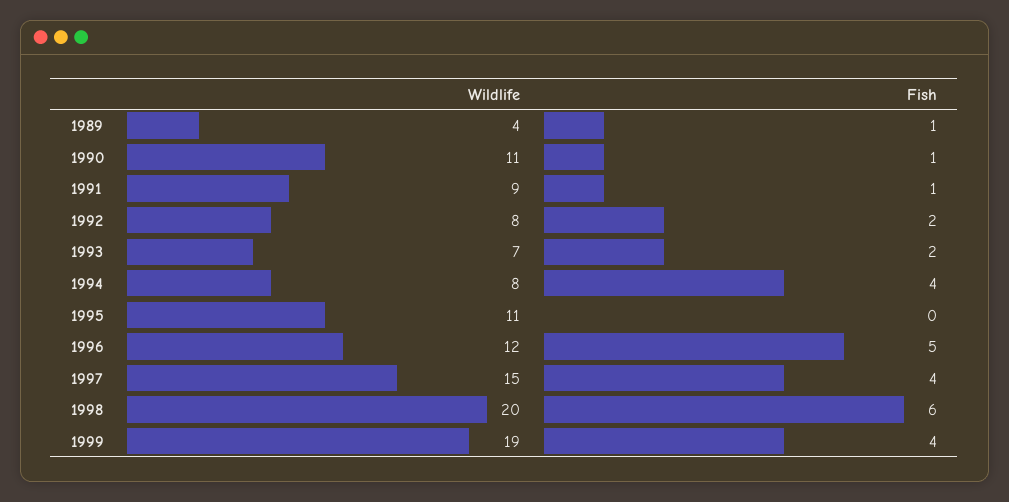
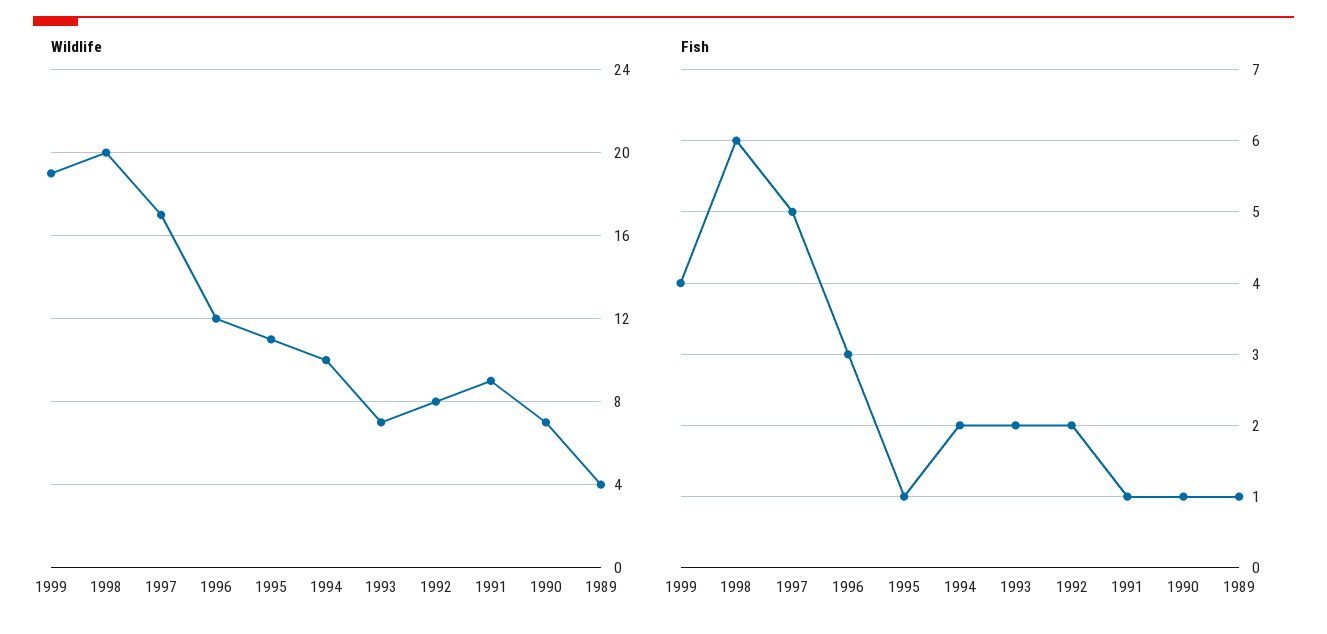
  {
    "Wildlife": {
      "1989": 4,
-     "1990": 11,
+     "1990": 7,
      "1991": 9,
      "1992": 8,
      "1993": 7,
-     "1994": 8,
+     "1994": 10,
      "1995": 11,
      "1996": 12,
-     "1997": 15,
+     "1997": 17,
      "1998": 20,
      "1999": 19
    },
    "Fish": {
      "1989": 1,
      "1990": 1,
      "1991": 1,
      "1992": 2,
      "1993": 2,
-     "1994": 4,
+     "1994": 2,
-     "1995": 0,
+     "1995": 1,
-     "1996": 5,
+     "1996": 3,
-     "1997": 4,
+     "1997": 5,
      "1998": 6,
      "1999": 4
    }
  }

